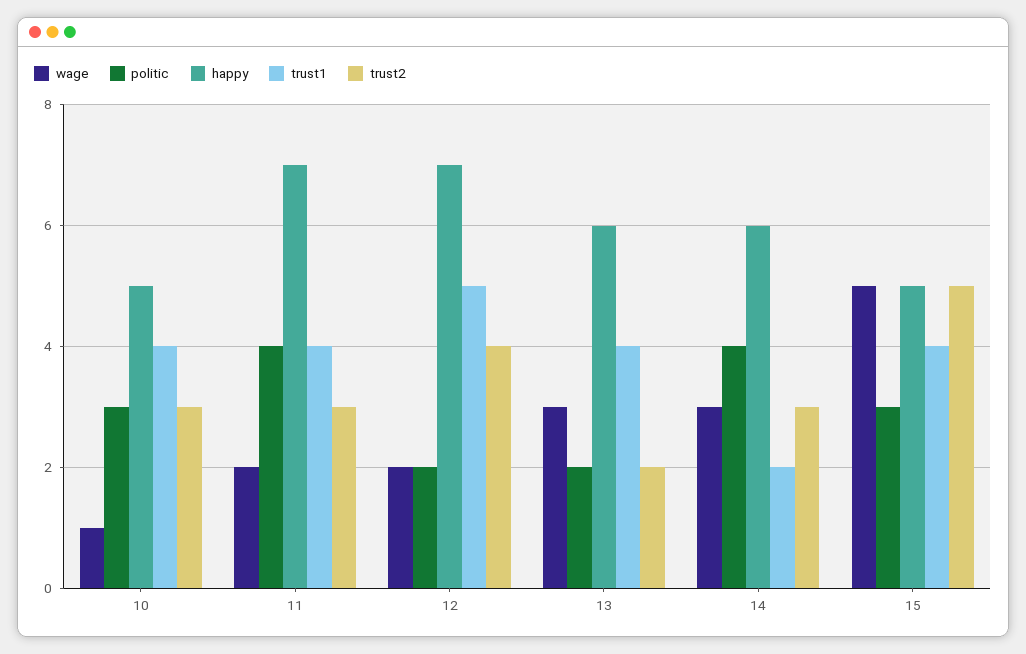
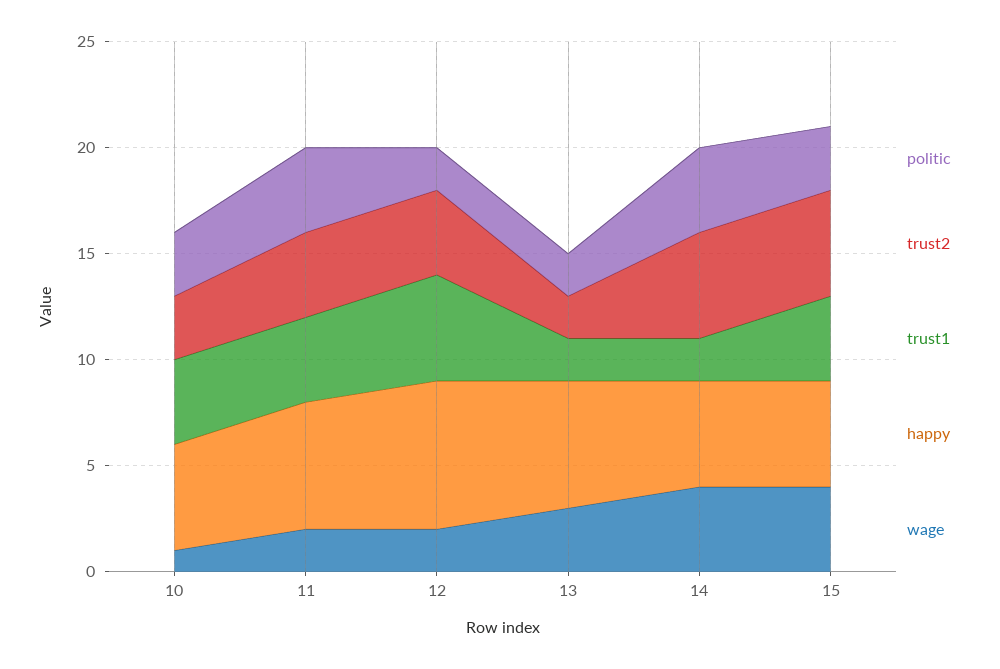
  {
    "wage": {
      "10": 1,
      "11": 2,
      "12": 2,
      "13": 3,
-     "14": 3,
+     "14": 4,
-     "15": 5
+     "15": 4
    },
    "politic": {
      "10": 3,
      "11": 4,
      "12": 2,
      "13": 2,
      "14": 4,
      "15": 3
    },
    "happy": {
      "10": 5,
-     "11": 7,
+     "11": 6,
      "12": 7,
      "13": 6,
-     "14": 6,
+     "14": 5,
      "15": 5
    },
    "trust1": {
      "10": 4,
      "11": 4,
      "12": 5,
-     "13": 4,
+     "13": 2,
      "14": 2,
      "15": 4
    },
    "trust2": {
      "10": 3,
-     "11": 3,
+     "11": 4,
      "12": 4,
      "13": 2,
-     "14": 3,
+     "14": 5,
      "15": 5
    }
  }

